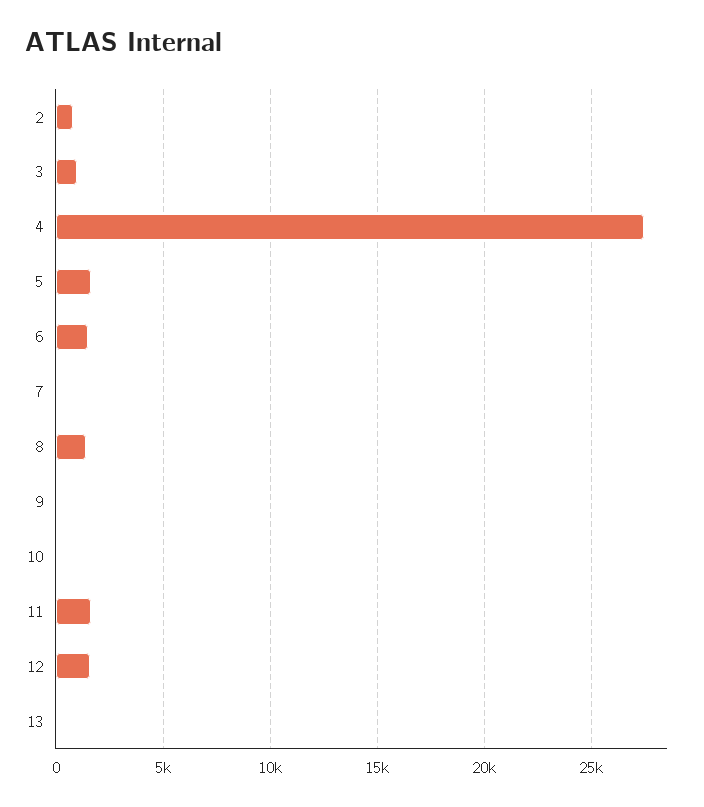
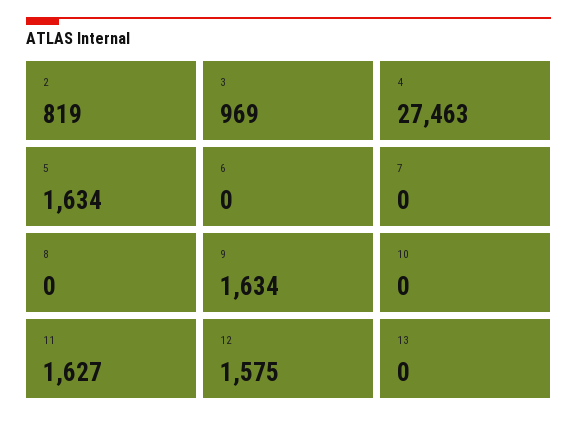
  {
    "2": 819,
    "3": 969,
    "4": 27463,
    "5": 1634,
-   "6": 1500,
+   "6": 0,
    "7": 0,
-   "8": 1500,
+   "8": 0,
-   "9": 0,
+   "9": 1634,
    "10": 0,
    "11": 1627,
    "12": 1575,
    "13": 0
  }

